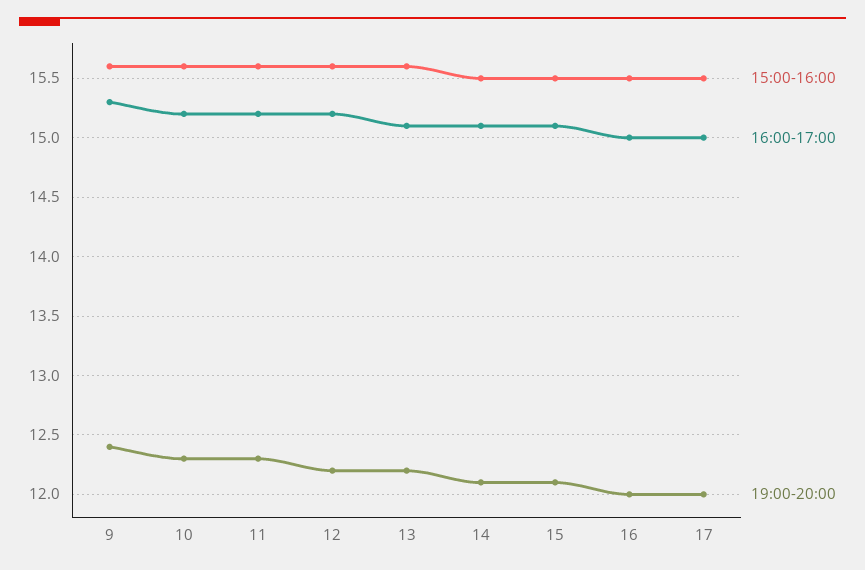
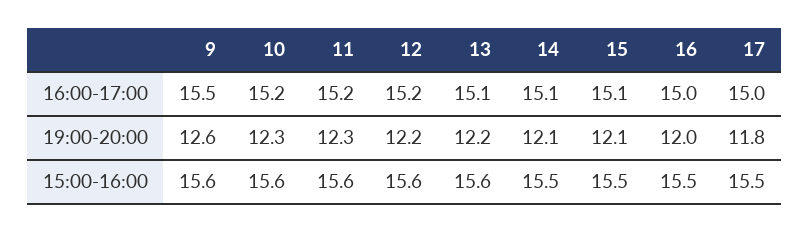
  {
    "15:00-16:00": {
      "9": 15.6,
      "10": 15.6,
      "11": 15.6,
      "12": 15.6,
      "13": 15.6,
      "14": 15.5,
      "15": 15.5,
      "16": 15.5,
      "17": 15.5
    },
    "16:00-17:00": {
-     "9": 15.3,
+     "9": 15.5,
      "10": 15.2,
      "11": 15.2,
      "12": 15.2,
      "13": 15.1,
      "14": 15.1,
      "15": 15.1,
      "16": 15,
      "17": 15
    },
    "19:00-20:00": {
-     "9": 12.4,
+     "9": 12.6,
      "10": 12.3,
      "11": 12.3,
      "12": 12.2,
      "13": 12.2,
      "14": 12.1,
      "15": 12.1,
      "16": 12,
-     "17": 12
+     "17": 11.8
    }
  }

